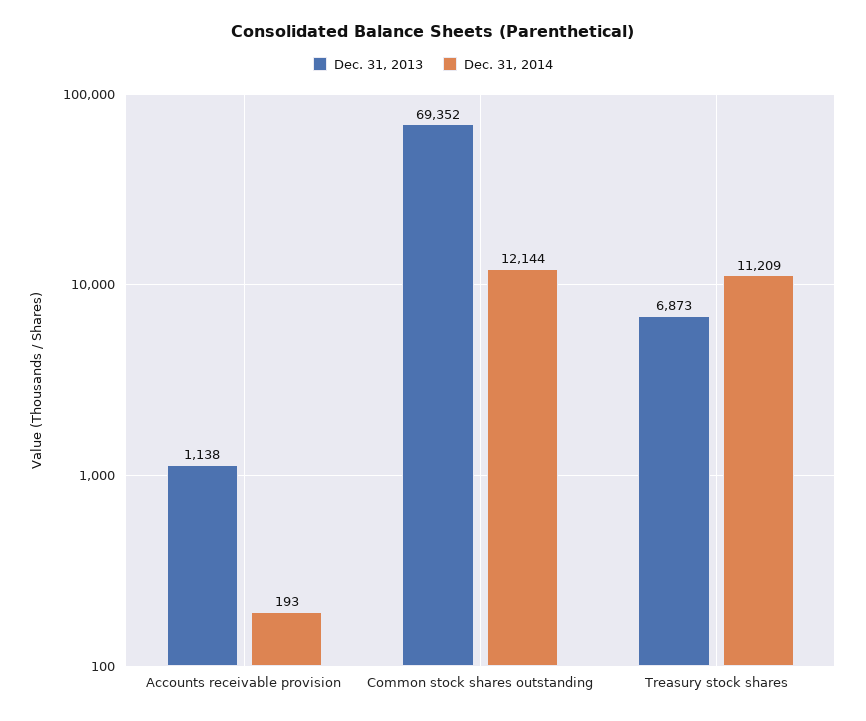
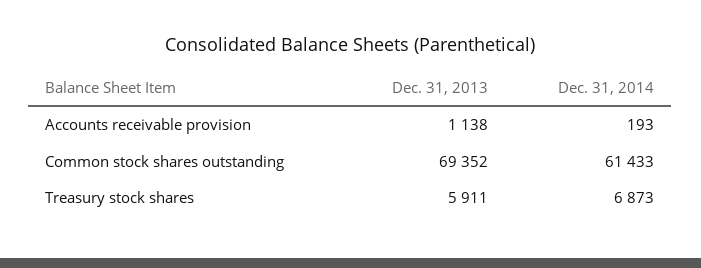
  {
    "Dec. 31, 2013": {
      "Accounts receivable provision": 1138,
      "Common stock shares outstanding": 69352,
-     "Treasury stock shares": 6873
+     "Treasury stock shares": 5911
    },
    "Dec. 31, 2014": {
      "Accounts receivable provision": 193,
-     "Common stock shares outstanding": 12144,
+     "Common stock shares outstanding": 61433,
-     "Treasury stock shares": 11209
+     "Treasury stock shares": 6873
    }
  }

